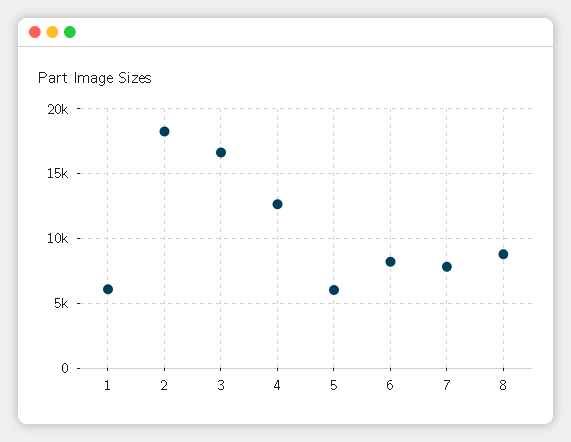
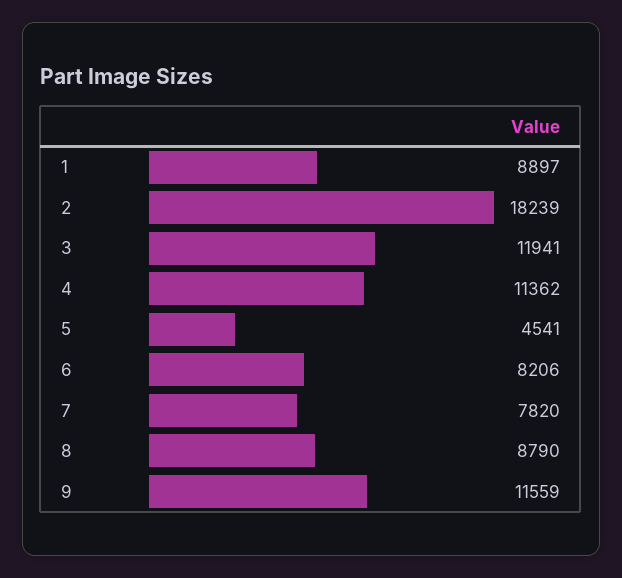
  {
-   "1": 6000,
+   "1": 8897,
    "2": 18239,
-   "3": 16500,
+   "3": 11941,
-   "4": 12500,
+   "4": 11362,
-   "5": 6000,
+   "5": 4541,
    "6": 8206,
    "7": 7820,
-   "8": 8790
+   "8": 8790,
+   "9": 11559
  }

